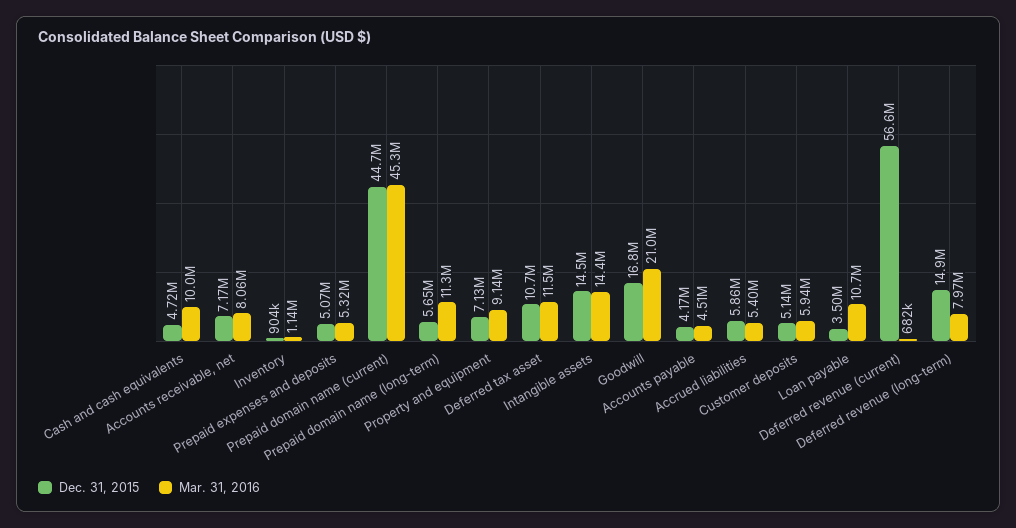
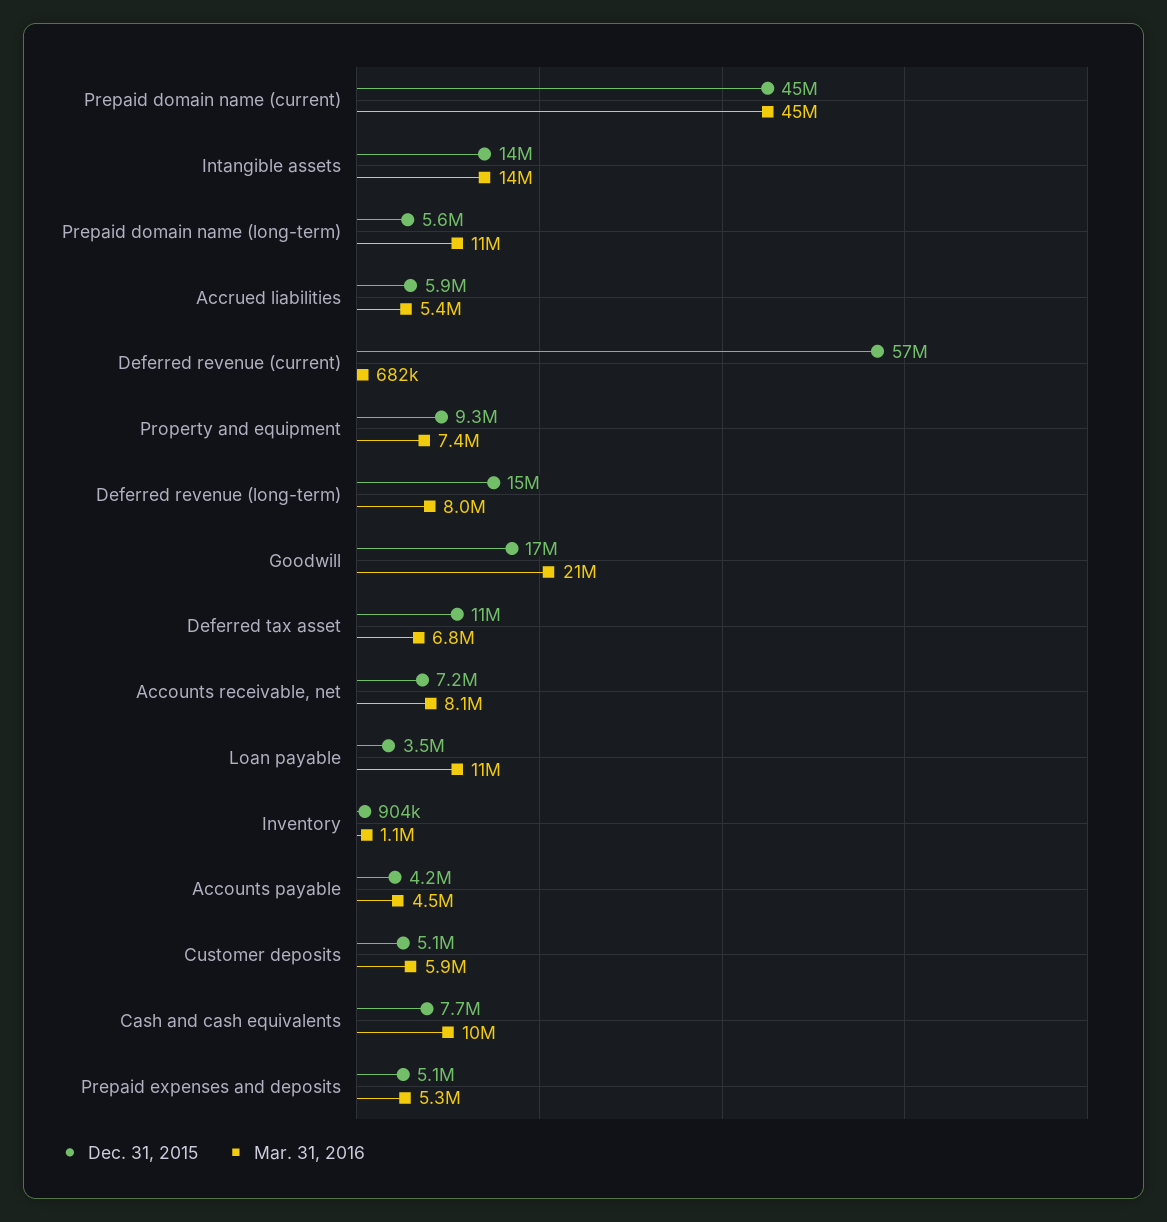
  {
    "Dec. 31, 2015": {
-     "Cash and cash equivalents": 4720000,
+     "Cash and cash equivalents": 7700000,
      "Accounts receivable, net": 7170000,
      "Inventory": 904000,
      "Prepaid expenses and deposits": 5070000,
      "Prepaid domain name (current)": 44700000,
      "Prepaid domain name (long-term)": 5650000,
-     "Property and equipment": 7130000,
+     "Property and equipment": 9300000,
      "Deferred tax asset": 10700000,
      "Intangible assets": 14500000,
      "Goodwill": 16800000,
      "Accounts payable": 4170000,
      "Accrued liabilities": 5860000,
      "Customer deposits": 5140000,
      "Loan payable": 3500000,
      "Deferred revenue (current)": 56600000,
      "Deferred revenue (long-term)": 14900000
    },
    "Mar. 31, 2016": {
      "Cash and cash equivalents": 10000000,
      "Accounts receivable, net": 8060000,
      "Inventory": 1140000,
      "Prepaid expenses and deposits": 5320000,
      "Prepaid domain name (current)": 45300000,
      "Prepaid domain name (long-term)": 11300000,
-     "Property and equipment": 9140000,
+     "Property and equipment": 7400000,
-     "Deferred tax asset": 11500000,
+     "Deferred tax asset": 6800000,
      "Intangible assets": 14400000,
      "Goodwill": 21000000,
      "Accounts payable": 4510000,
      "Accrued liabilities": 5400000,
      "Customer deposits": 5940000,
      "Loan payable": 10700000,
      "Deferred revenue (current)": 682000,
      "Deferred revenue (long-term)": 7970000
    }
  }

